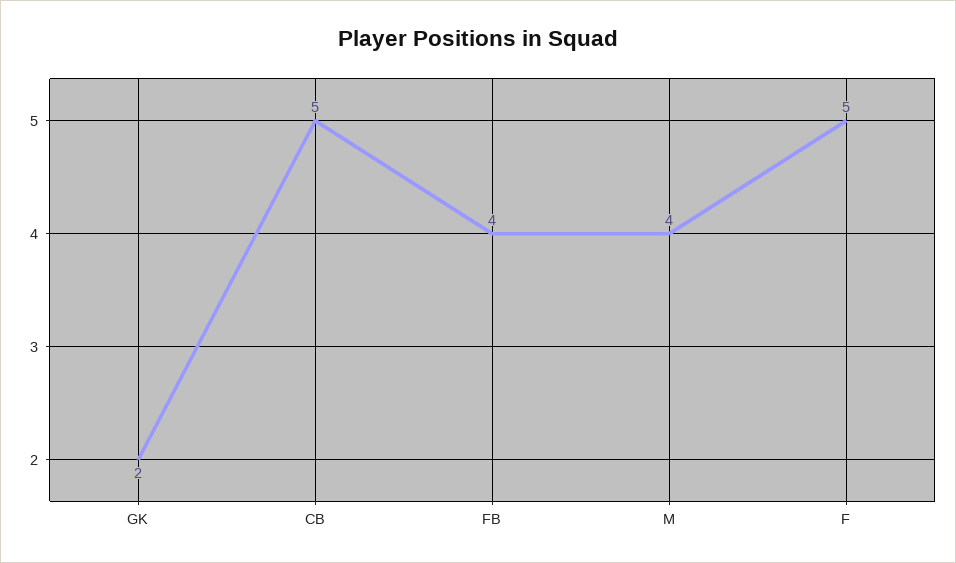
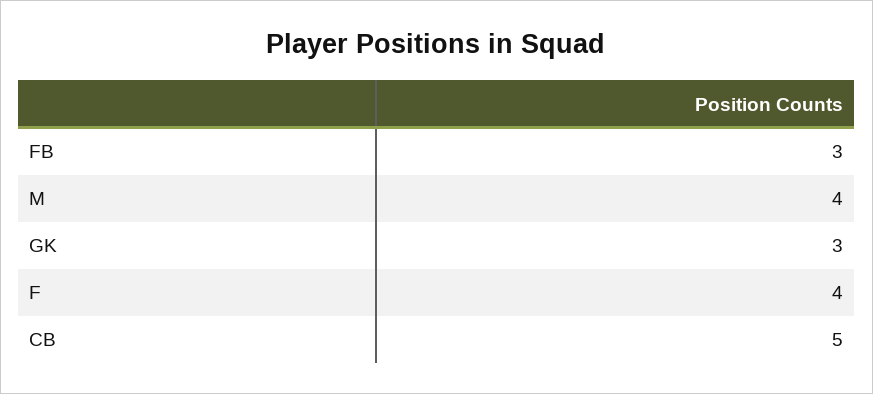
  {
-   "GK": 2,
+   "GK": 3,
    "CB": 5,
-   "FB": 4,
+   "FB": 3,
    "M": 4,
-   "F": 5
+   "F": 4
  }

